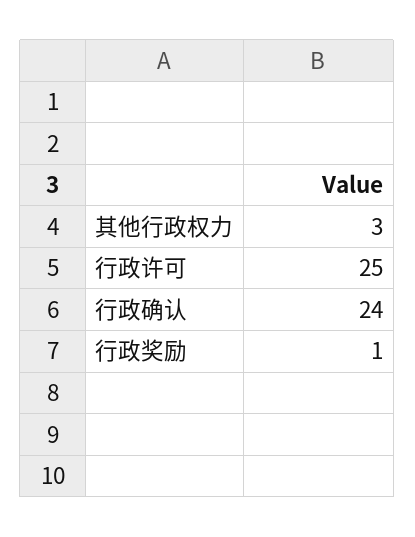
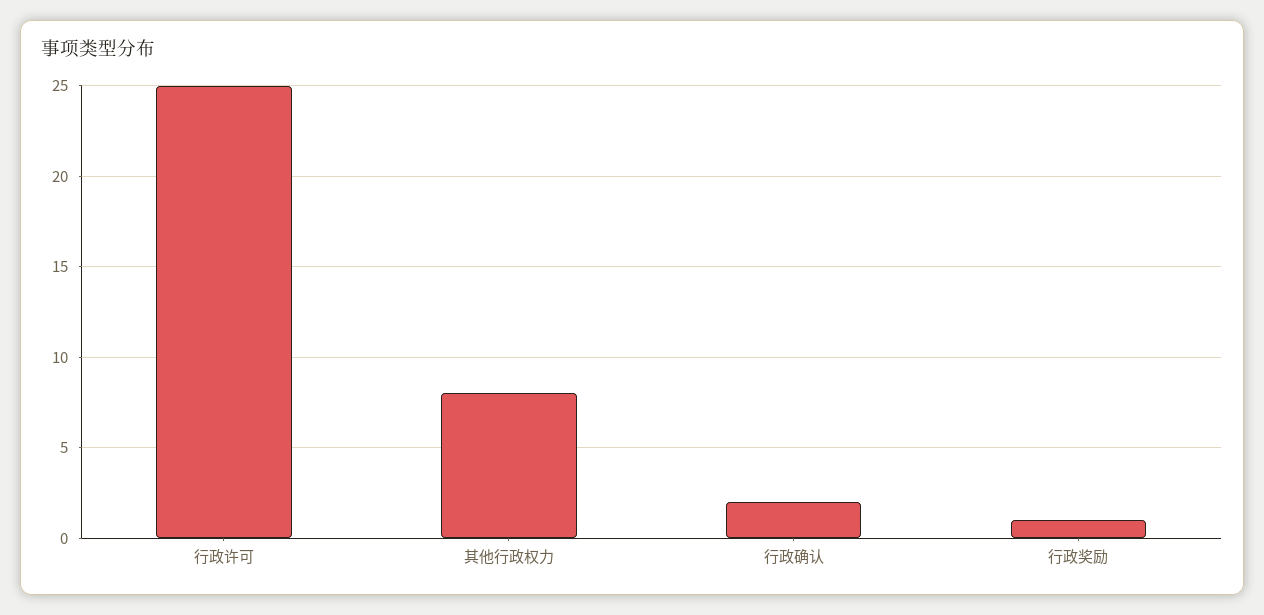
  {
-   "其他行政权力": 3,
+   "其他行政权力": 8,
    "行政许可": 25,
-   "行政确认": 24,
+   "行政确认": 2,
    "行政奖励": 1
  }

